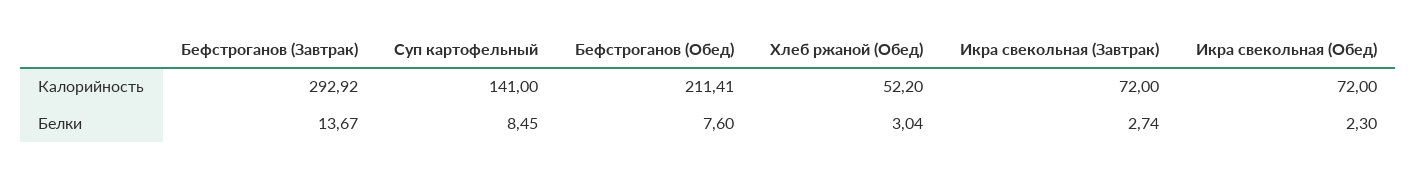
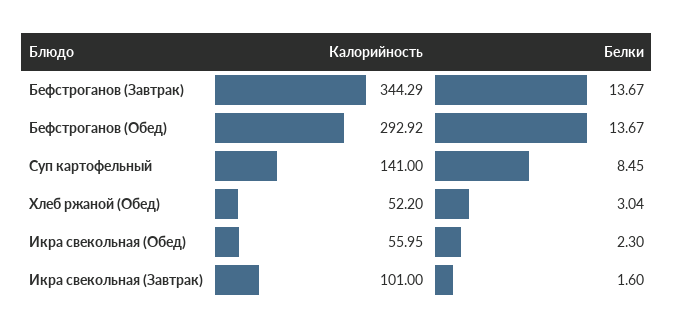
  {
    "Бефстроганов (Завтрак)": {
-     "Калорийность": 292.92,
+     "Калорийность": 344.29,
      "Белки": 13.67
    },
    "Суп картофельный": {
      "Калорийность": 141,
      "Белки": 8.45
    },
    "Бефстроганов (Обед)": {
-     "Калорийность": 211.41,
+     "Калорийность": 292.92,
-     "Белки": 7.6
+     "Белки": 13.67
    },
    "Хлеб ржаной (Обед)": {
      "Калорийность": 52.2,
      "Белки": 3.04
    },
    "Икра свекольная (Завтрак)": {
-     "Калорийность": 72,
+     "Калорийность": 101,
-     "Белки": 2.74
+     "Белки": 1.6
    },
    "Икра свекольная (Обед)": {
-     "Калорийность": 72,
+     "Калорийность": 55.95,
      "Белки": 2.3
    }
  }

